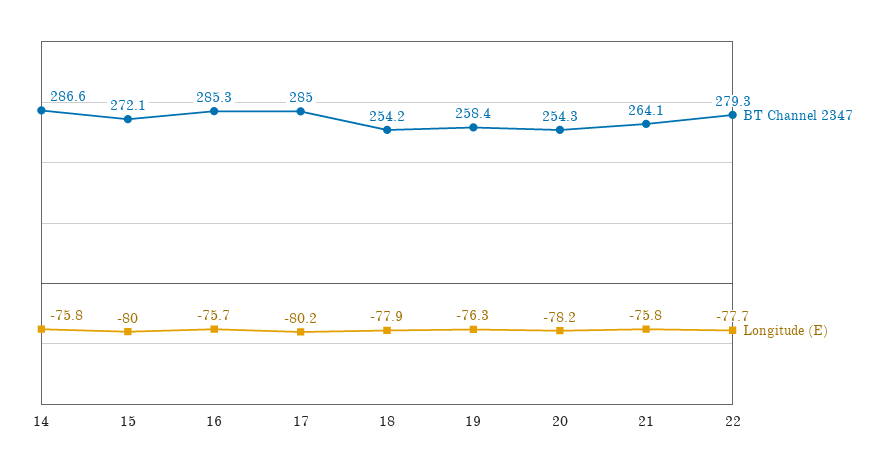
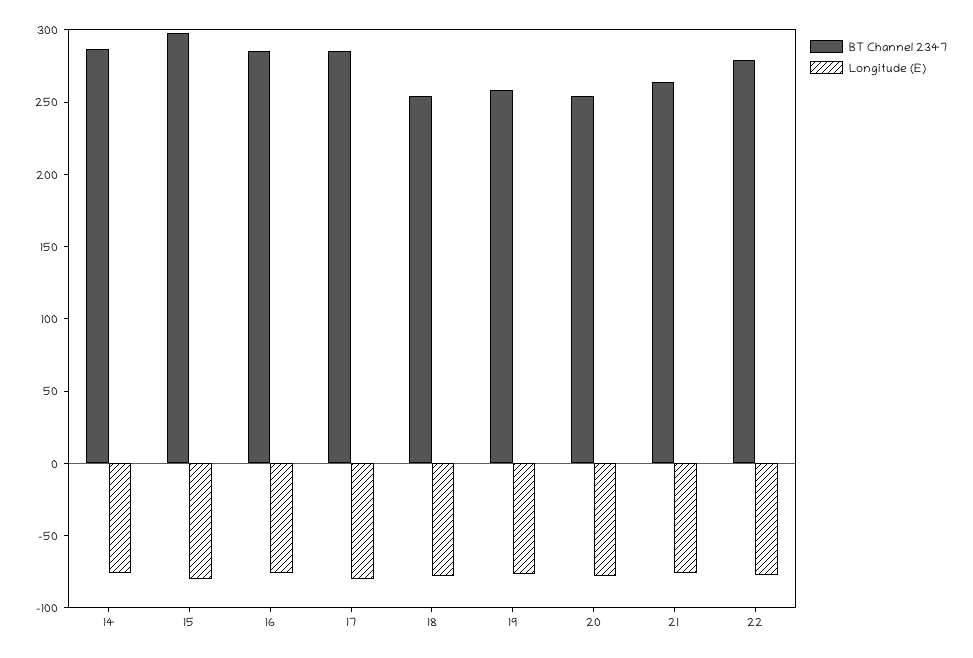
  {
    "BT Channel 2347": {
      "14": 286.6,
-     "15": 272.1,
+     "15": 300,
      "16": 285.3,
      "17": 285,
      "18": 254.2,
      "19": 258.4,
      "20": 254.3,
      "21": 264.1,
      "22": 279.3
    },
    "Longitude (E)": {
      "14": -75.8,
      "15": -80,
      "16": -75.7,
      "17": -80.2,
      "18": -77.9,
      "19": -76.3,
      "20": -78.2,
      "21": -75.8,
      "22": -77.7
    }
  }

